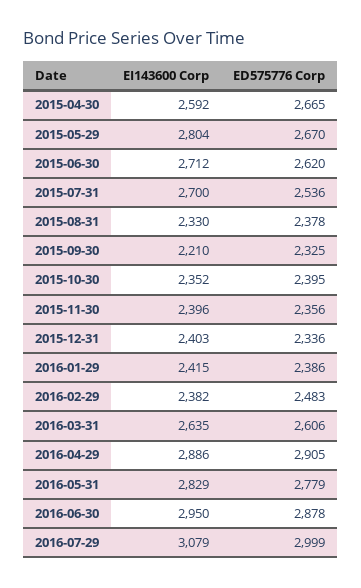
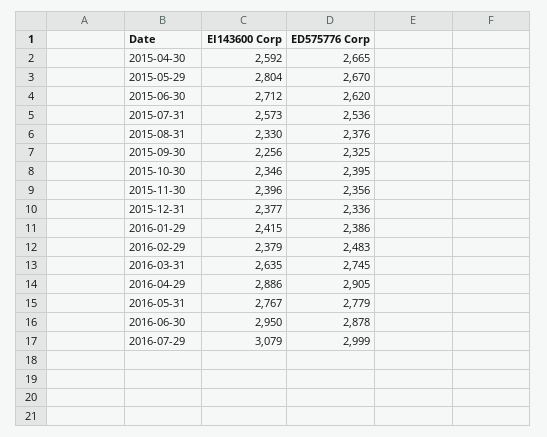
  {
    "EI143600 Corp": {
      "2015-04-30": 2592,
      "2015-05-29": 2804,
      "2015-06-30": 2712,
-     "2015-07-31": 2700,
+     "2015-07-31": 2573,
      "2015-08-31": 2330,
-     "2015-09-30": 2210,
+     "2015-09-30": 2256,
-     "2015-10-30": 2352,
+     "2015-10-30": 2346,
      "2015-11-30": 2396,
-     "2015-12-31": 2403,
+     "2015-12-31": 2377,
      "2016-01-29": 2415,
-     "2016-02-29": 2382,
+     "2016-02-29": 2379,
      "2016-03-31": 2635,
      "2016-04-29": 2886,
-     "2016-05-31": 2829,
+     "2016-05-31": 2767,
      "2016-06-30": 2950,
      "2016-07-29": 3079
    },
    "ED575776 Corp": {
      "2015-04-30": 2665,
      "2015-05-29": 2670,
      "2015-06-30": 2620,
      "2015-07-31": 2536,
-     "2015-08-31": 2378,
+     "2015-08-31": 2376,
      "2015-09-30": 2325,
      "2015-10-30": 2395,
      "2015-11-30": 2356,
      "2015-12-31": 2336,
      "2016-01-29": 2386,
      "2016-02-29": 2483,
-     "2016-03-31": 2606,
+     "2016-03-31": 2745,
      "2016-04-29": 2905,
      "2016-05-31": 2779,
      "2016-06-30": 2878,
      "2016-07-29": 2999
    }
  }

